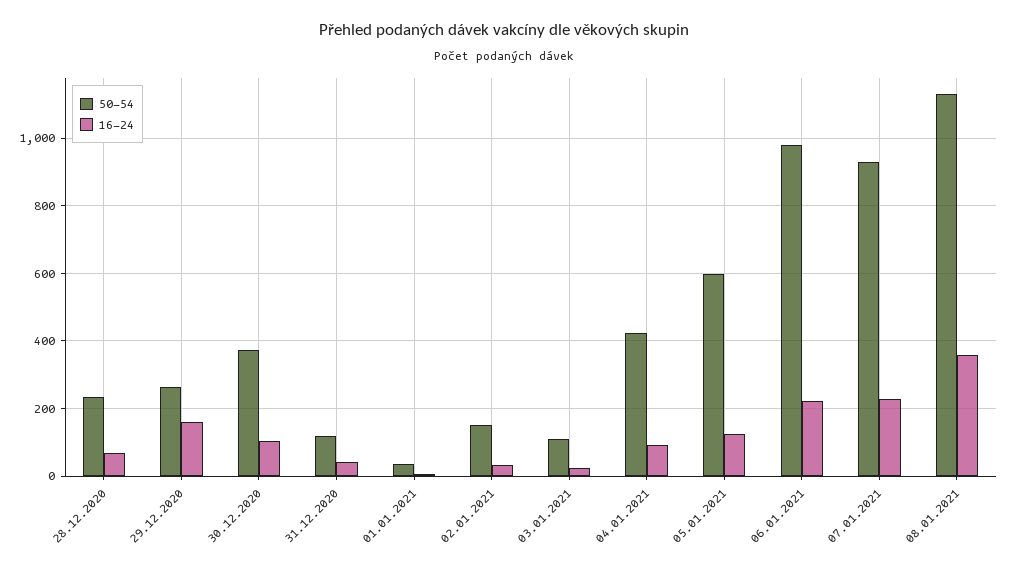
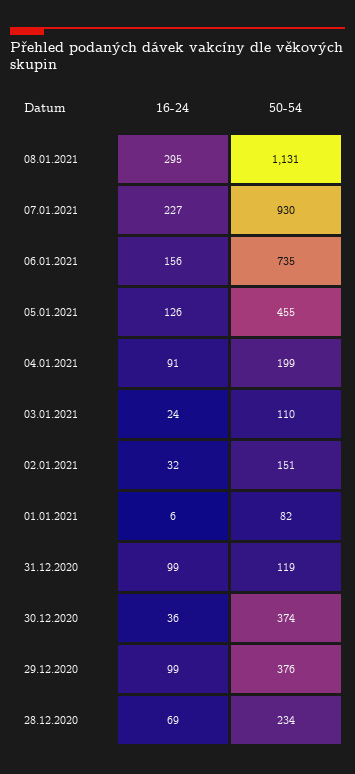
  {
    "50-54": {
      "28.12.2020": 234,
-     "29.12.2020": 260,
+     "29.12.2020": 376,
      "30.12.2020": 374,
      "31.12.2020": 119,
-     "01.01.2021": 40,
+     "01.01.2021": 82,
      "02.01.2021": 151,
      "03.01.2021": 110,
-     "04.01.2021": 420,
+     "04.01.2021": 199,
-     "05.01.2021": 600,
+     "05.01.2021": 455,
-     "06.01.2021": 980,
+     "06.01.2021": 735,
      "07.01.2021": 930,
      "08.01.2021": 1131
    },
    "16-24": {
      "28.12.2020": 69,
-     "29.12.2020": 160,
+     "29.12.2020": 99,
-     "30.12.2020": 100,
+     "30.12.2020": 36,
-     "31.12.2020": 40,
+     "31.12.2020": 99,
      "01.01.2021": 6,
      "02.01.2021": 32,
      "03.01.2021": 24,
      "04.01.2021": 91,
      "05.01.2021": 126,
-     "06.01.2021": 220,
+     "06.01.2021": 156,
      "07.01.2021": 227,
-     "08.01.2021": 360
+     "08.01.2021": 295
    }
  }

